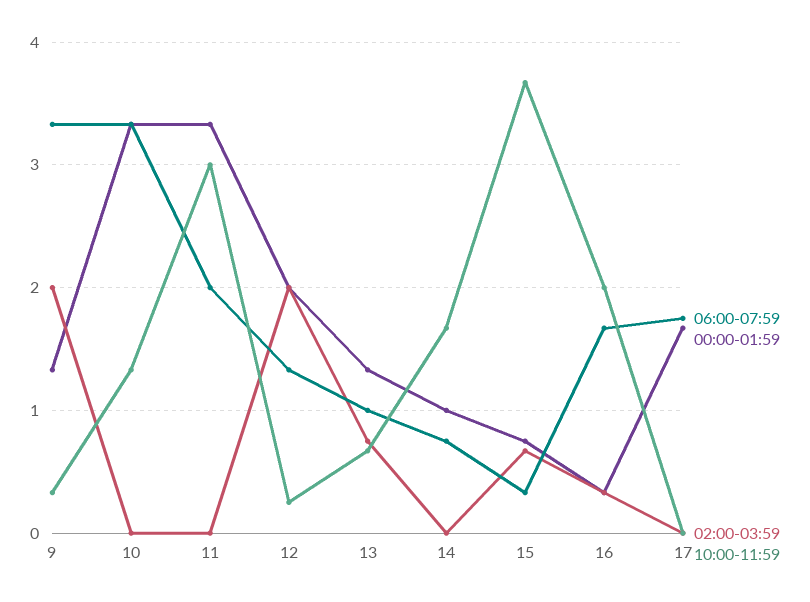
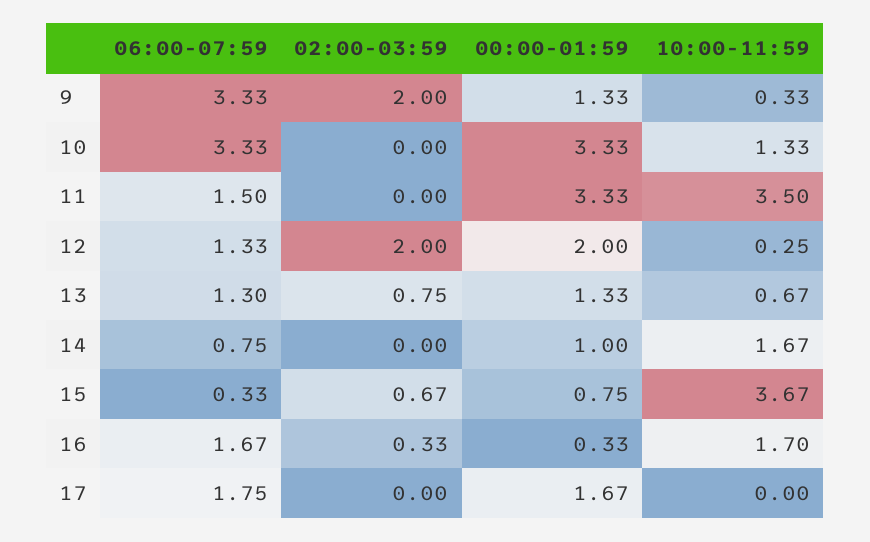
  {
    "06:00-07:59": {
      "9": 3.33,
      "10": 3.33,
-     "11": 2,
+     "11": 1.5,
      "12": 1.33,
-     "13": 1,
+     "13": 1.3,
      "14": 0.75,
      "15": 0.33,
      "16": 1.67,
      "17": 1.75
    },
    "00:00-01:59": {
      "9": 1.33,
      "10": 3.33,
      "11": 3.33,
      "12": 2,
      "13": 1.33,
      "14": 1,
      "15": 0.75,
      "16": 0.33,
      "17": 1.67
    },
    "02:00-03:59": {
      "9": 2,
      "10": 0,
      "11": 0,
      "12": 2,
      "13": 0.75,
      "14": 0,
      "15": 0.67,
      "16": 0.33,
      "17": 0
    },
    "10:00-11:59": {
      "9": 0.33,
      "10": 1.33,
-     "11": 3,
+     "11": 3.5,
      "12": 0.25,
      "13": 0.67,
      "14": 1.67,
      "15": 3.67,
-     "16": 2,
+     "16": 1.7,
      "17": 0
    }
  }

